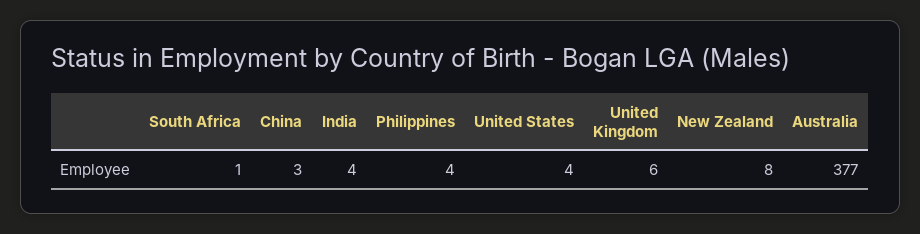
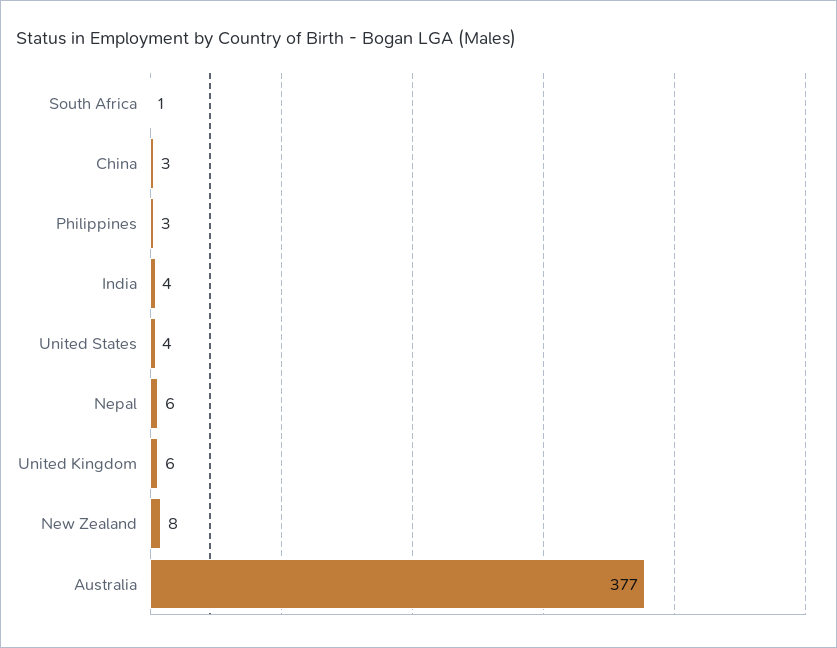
  {
    "South Africa": 1,
    "China": 3,
    "India": 4,
-   "Philippines": 4,
+   "Philippines": 3,
    "United States": 4,
    "United Kingdom": 6,
    "New Zealand": 8,
-   "Australia": 377
+   "Australia": 377,
+   "Nepal": 6
  }

